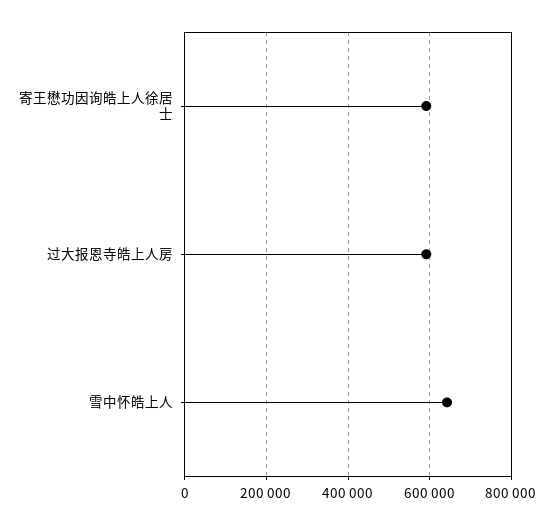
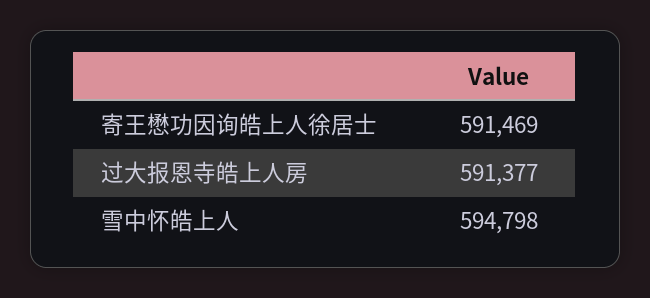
  {
    "寄王懋功因询皓上人徐居士": 591469,
    "过大报恩寺皓上人房": 591377,
-   "雪中怀皓上人": 640000
+   "雪中怀皓上人": 594798
  }

